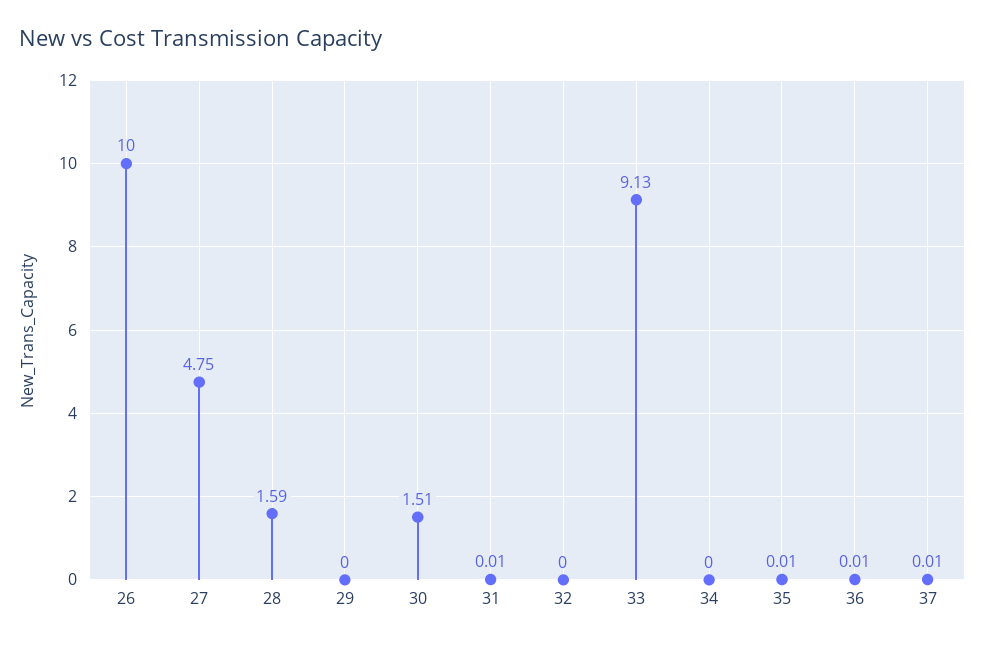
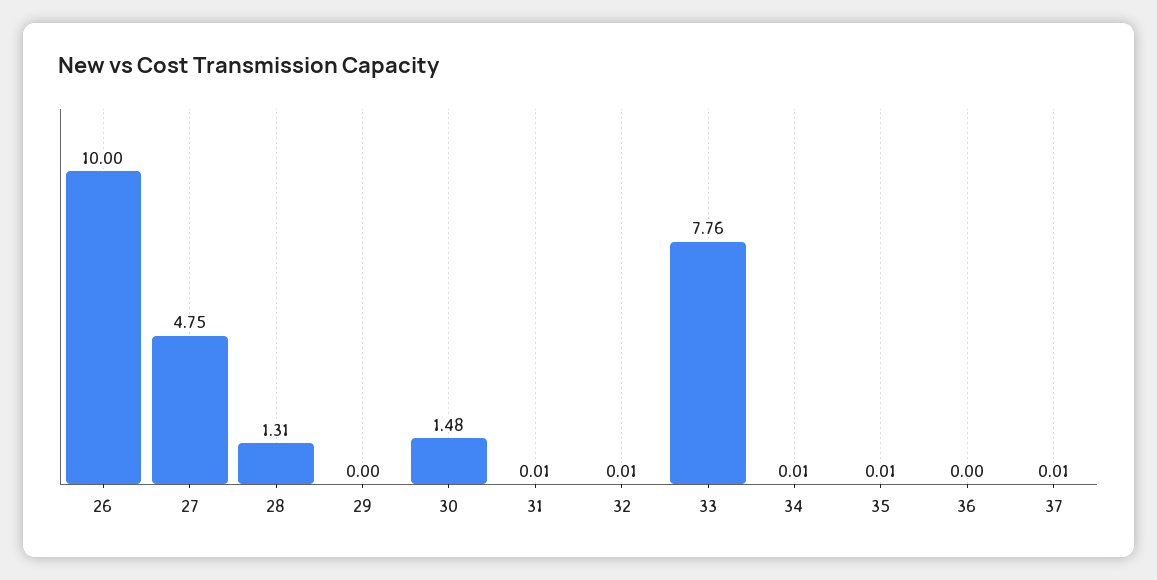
  {
    "26": 10,
    "27": 4.75,
-   "28": 1.59,
+   "28": 1.31,
    "29": 0,
-   "30": 1.51,
+   "30": 1.48,
    "31": 0.01,
-   "32": 0,
+   "32": 0.01,
-   "33": 9.13,
+   "33": 7.76,
-   "34": 0,
+   "34": 0.01,
    "35": 0.01,
-   "36": 0.01,
+   "36": 0,
    "37": 0.01
  }

